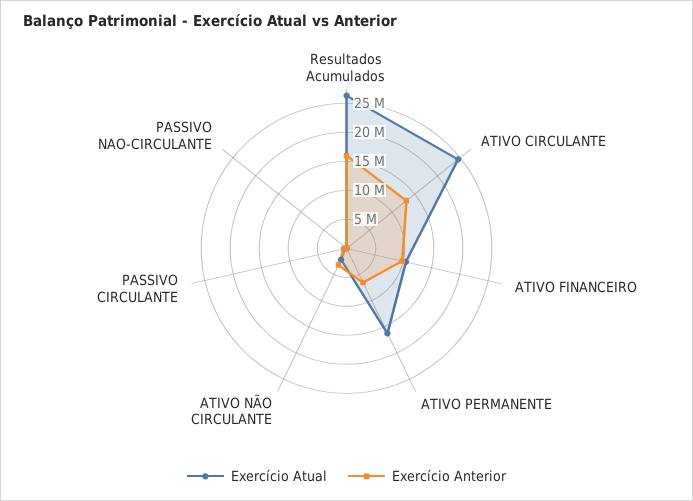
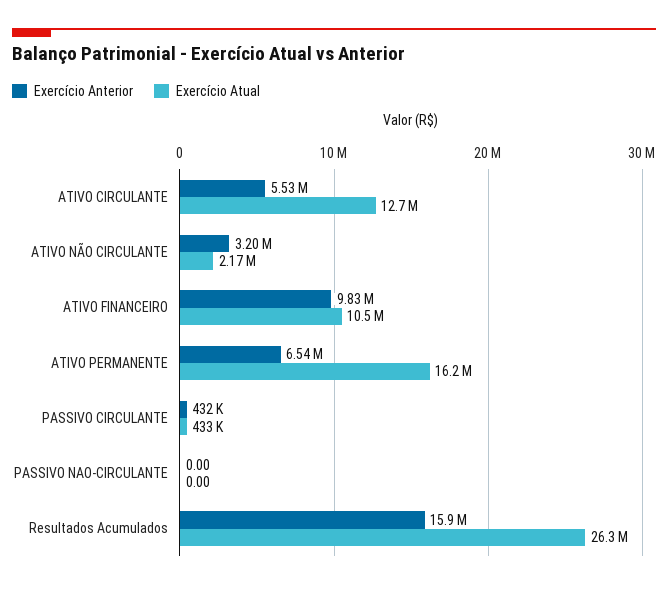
  {
    "Exercício Atual": {
      "Resultados Acumulados": 26300000,
-     "ATIVO CIRCULANTE": 25000000,
+     "ATIVO CIRCULANTE": 12700000,
      "ATIVO FINANCEIRO": 10500000,
      "ATIVO PERMANENTE": 16200000,
      "ATIVO NÃO CIRCULANTE": 2170000,
      "PASSIVO CIRCULANTE": 433000,
      "PASSIVO NAO-CIRCULANTE": 0
    },
    "Exercício Anterior": {
      "Resultados Acumulados": 15900000,
-     "ATIVO CIRCULANTE": 12500000,
+     "ATIVO CIRCULANTE": 5530000,
      "ATIVO FINANCEIRO": 9830000,
      "ATIVO PERMANENTE": 6540000,
      "ATIVO NÃO CIRCULANTE": 3200000,
      "PASSIVO CIRCULANTE": 432000,
      "PASSIVO NAO-CIRCULANTE": 0
    }
  }

